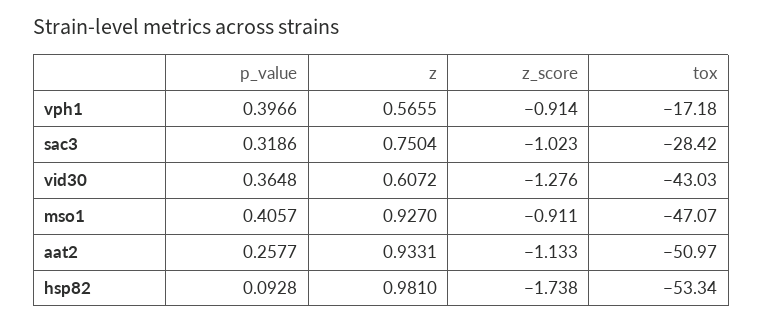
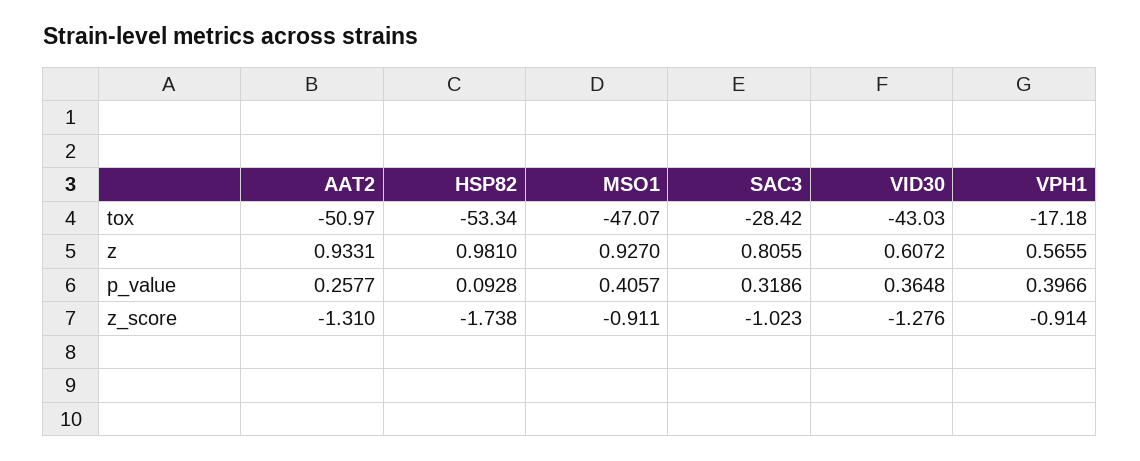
  {
    "p_value": {
      "vph1": 0.3966,
      "sac3": 0.3186,
      "vid30": 0.3648,
      "mso1": 0.4057,
      "aat2": 0.2577,
      "hsp82": 0.0928
    },
    "z": {
      "vph1": 0.5655,
-     "sac3": 0.7504,
+     "sac3": 0.8055,
      "vid30": 0.6072,
      "mso1": 0.927,
      "aat2": 0.9331,
      "hsp82": 0.981
    },
    "z_score": {
      "vph1": -0.914,
      "sac3": -1.023,
      "vid30": -1.276,
      "mso1": -0.911,
-     "aat2": -1.133,
+     "aat2": -1.31,
      "hsp82": -1.738
    },
    "tox": {
      "vph1": -17.18,
      "sac3": -28.42,
      "vid30": -43.03,
      "mso1": -47.07,
      "aat2": -50.97,
      "hsp82": -53.34
    }
  }

